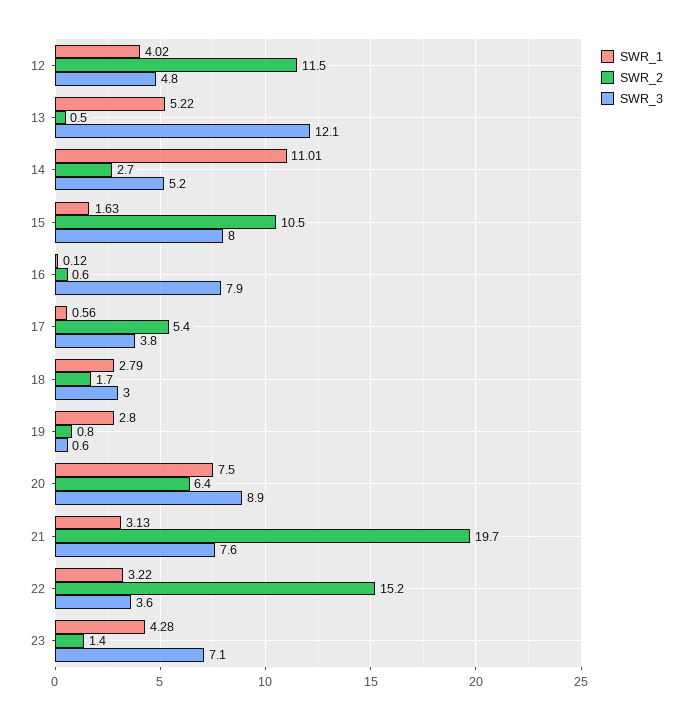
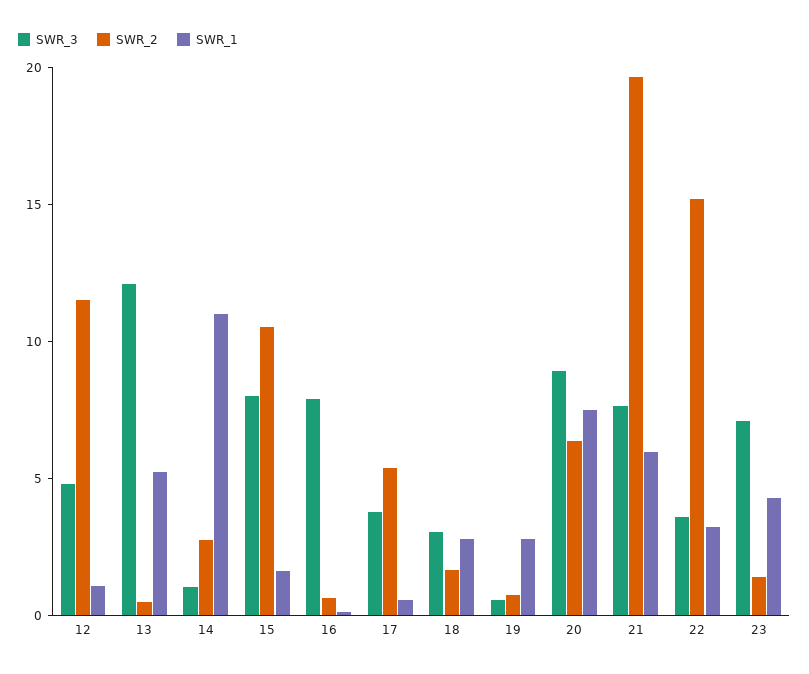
  {
    "SWR_1": {
-     "12": 4.02,
+     "12": 1,
      "13": 5.22,
      "14": 11.01,
      "15": 1.63,
      "16": 0.12,
      "17": 0.56,
      "18": 2.79,
      "19": 2.8,
      "20": 7.5,
-     "21": 3.13,
+     "21": 6,
      "22": 3.22,
      "23": 4.28
    },
    "SWR_2": {
      "12": 11.5,
      "13": 0.5,
      "14": 2.7,
      "15": 10.5,
      "16": 0.6,
      "17": 5.4,
      "18": 1.7,
      "19": 0.8,
      "20": 6.4,
      "21": 19.7,
      "22": 15.2,
      "23": 1.4
    },
    "SWR_3": {
      "12": 4.8,
      "13": 12.1,
-     "14": 5.2,
+     "14": 1,
      "15": 8,
      "16": 7.9,
      "17": 3.8,
      "18": 3,
      "19": 0.6,
      "20": 8.9,
      "21": 7.6,
      "22": 3.6,
      "23": 7.1
    }
  }

